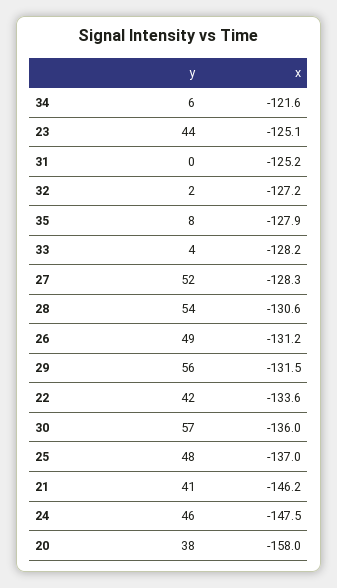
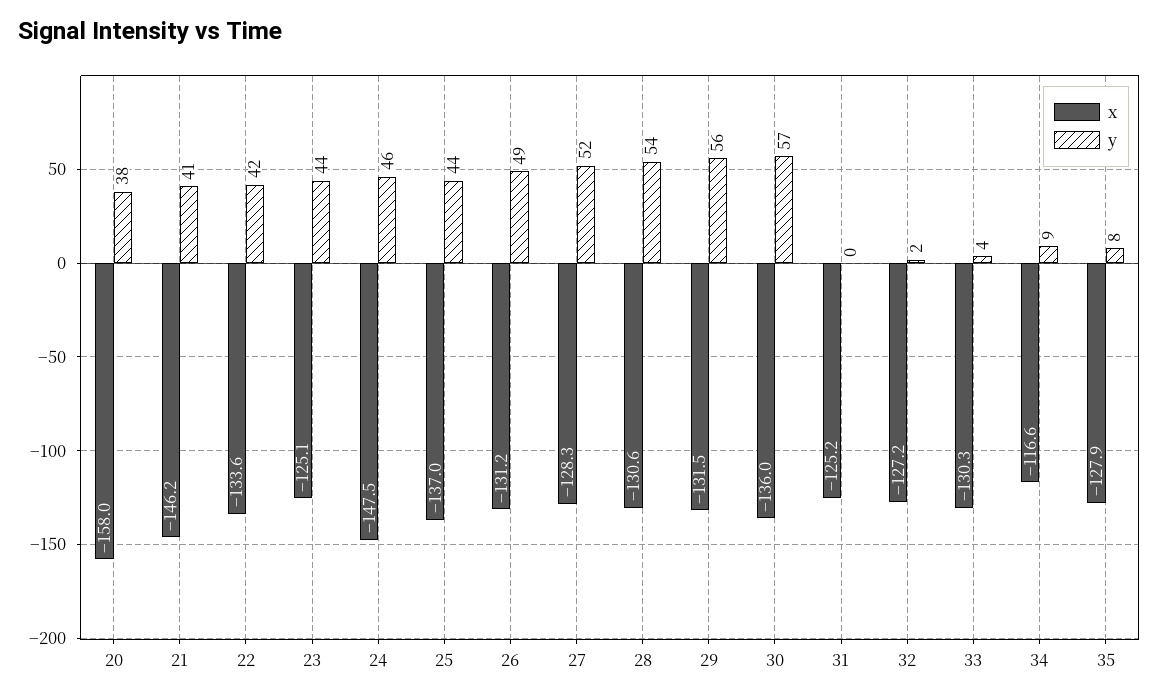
  {
    "y": {
-     "34": 6,
+     "34": 9,
      "23": 44,
      "31": 0,
      "32": 2,
      "35": 8,
      "33": 4,
      "27": 52,
      "28": 54,
      "26": 49,
      "29": 56,
      "22": 42,
      "30": 57,
-     "25": 48,
+     "25": 44,
      "21": 41,
      "24": 46,
      "20": 38
    },
    "x": {
-     "34": -121.6,
+     "34": -116.6,
      "23": -125.1,
      "31": -125.2,
      "32": -127.2,
      "35": -127.9,
-     "33": -128.2,
+     "33": -130.3,
      "27": -128.3,
      "28": -130.6,
      "26": -131.2,
      "29": -131.5,
      "22": -133.6,
      "30": -136,
      "25": -137,
      "21": -146.2,
      "24": -147.5,
      "20": -158
    }
  }

